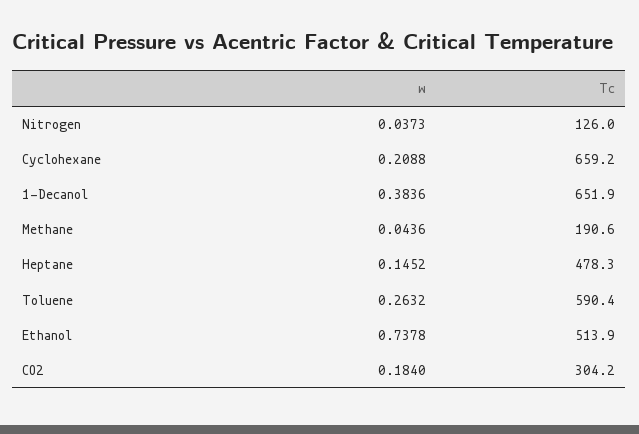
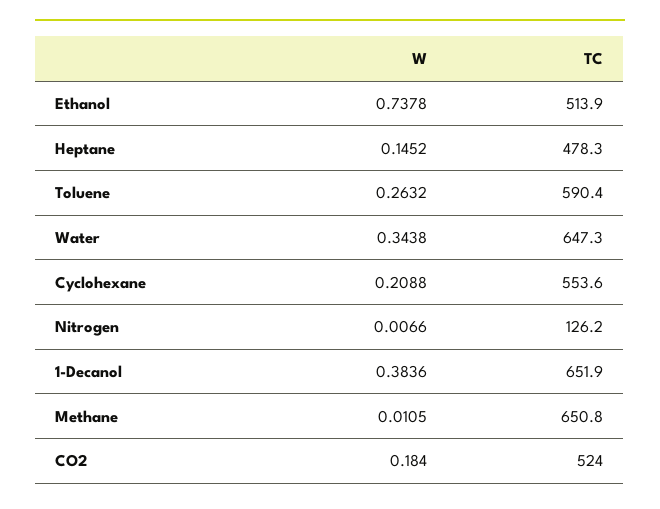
  {
    "w": {
-     "Nitrogen": 0.0373,
+     "Nitrogen": 0.0066,
      "Cyclohexane": 0.2088,
      "1-Decanol": 0.3836,
-     "Methane": 0.0436,
+     "Methane": 0.0105,
      "Heptane": 0.1452,
      "Toluene": 0.2632,
      "Ethanol": 0.7378,
-     "CO2": 0.184
+     "CO2": 0.184,
+     "Water": 0.3438
    },
    "Tc": {
-     "Nitrogen": 126,
+     "Nitrogen": 126.2,
-     "Cyclohexane": 659.2,
+     "Cyclohexane": 553.6,
      "1-Decanol": 651.9,
-     "Methane": 190.6,
+     "Methane": 650.8,
      "Heptane": 478.3,
      "Toluene": 590.4,
      "Ethanol": 513.9,
-     "CO2": 304.2
+     "CO2": 524,
+     "Water": 647.3
    }
  }

